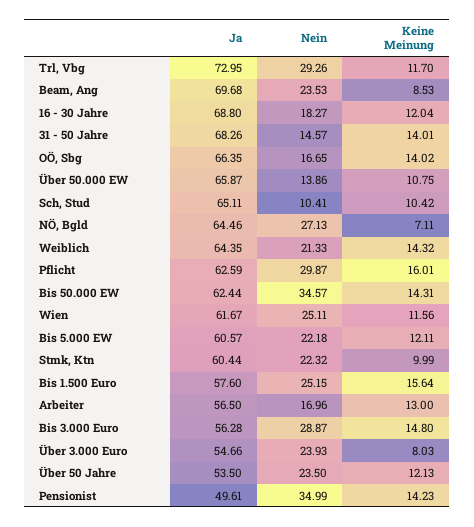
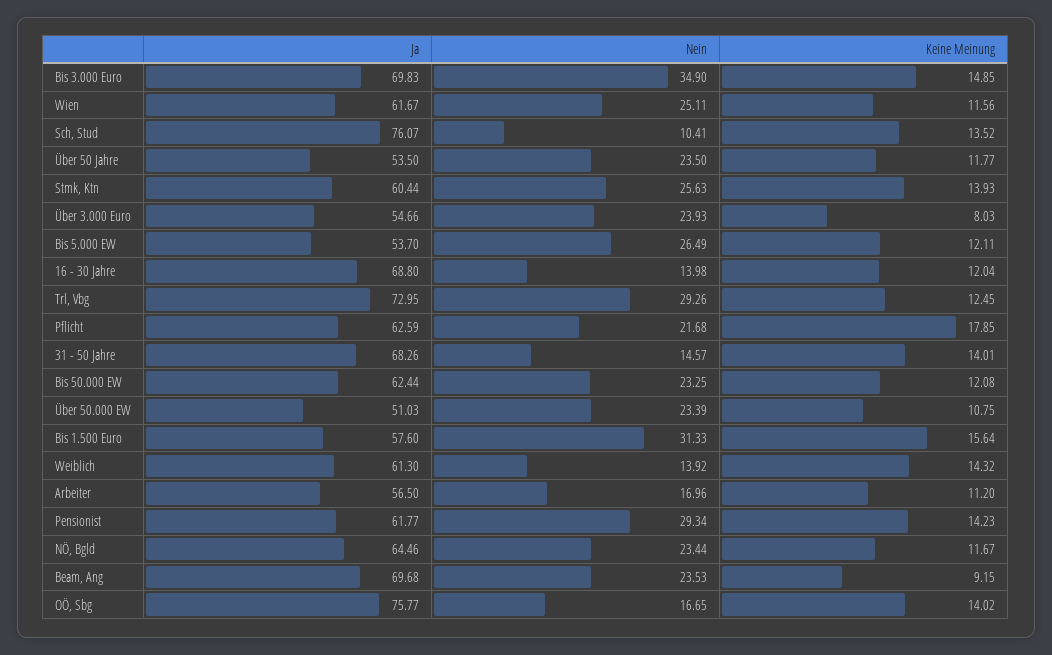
  {
    "Ja": {
      "Trl, Vbg": 72.95,
      "Beam, Ang": 69.68,
      "16 - 30 Jahre": 68.8,
      "31 - 50 Jahre": 68.26,
-     "OÖ, Sbg": 66.35,
+     "OÖ, Sbg": 75.77,
-     "Über 50.000 EW": 65.87,
+     "Über 50.000 EW": 51.03,
-     "Sch, Stud": 65.11,
+     "Sch, Stud": 76.07,
      "NÖ, Bgld": 64.46,
-     "Weiblich": 64.35,
+     "Weiblich": 61.3,
      "Pflicht": 62.59,
      "Bis 50.000 EW": 62.44,
      "Wien": 61.67,
-     "Bis 5.000 EW": 60.57,
+     "Bis 5.000 EW": 53.7,
      "Stmk, Ktn": 60.44,
      "Bis 1.500 Euro": 57.6,
      "Arbeiter": 56.5,
-     "Bis 3.000 Euro": 56.28,
+     "Bis 3.000 Euro": 69.83,
      "Über 3.000 Euro": 54.66,
      "Über 50 Jahre": 53.5,
-     "Pensionist": 49.61
+     "Pensionist": 61.77
    },
    "Nein": {
      "Trl, Vbg": 29.26,
      "Beam, Ang": 23.53,
-     "16 - 30 Jahre": 18.27,
+     "16 - 30 Jahre": 13.98,
      "31 - 50 Jahre": 14.57,
      "OÖ, Sbg": 16.65,
-     "Über 50.000 EW": 13.86,
+     "Über 50.000 EW": 23.39,
      "Sch, Stud": 10.41,
-     "NÖ, Bgld": 27.13,
+     "NÖ, Bgld": 23.44,
-     "Weiblich": 21.33,
+     "Weiblich": 13.92,
-     "Pflicht": 29.87,
+     "Pflicht": 21.68,
-     "Bis 50.000 EW": 34.57,
+     "Bis 50.000 EW": 23.25,
      "Wien": 25.11,
-     "Bis 5.000 EW": 22.18,
+     "Bis 5.000 EW": 26.49,
-     "Stmk, Ktn": 22.32,
+     "Stmk, Ktn": 25.63,
-     "Bis 1.500 Euro": 25.15,
+     "Bis 1.500 Euro": 31.33,
      "Arbeiter": 16.96,
-     "Bis 3.000 Euro": 28.87,
+     "Bis 3.000 Euro": 34.9,
      "Über 3.000 Euro": 23.93,
      "Über 50 Jahre": 23.5,
-     "Pensionist": 34.99
+     "Pensionist": 29.34
    },
    "Keine Meinung": {
-     "Trl, Vbg": 11.7,
+     "Trl, Vbg": 12.45,
-     "Beam, Ang": 8.53,
+     "Beam, Ang": 9.15,
      "16 - 30 Jahre": 12.04,
      "31 - 50 Jahre": 14.01,
      "OÖ, Sbg": 14.02,
      "Über 50.000 EW": 10.75,
-     "Sch, Stud": 10.42,
+     "Sch, Stud": 13.52,
-     "NÖ, Bgld": 7.11,
+     "NÖ, Bgld": 11.67,
      "Weiblich": 14.32,
-     "Pflicht": 16.01,
+     "Pflicht": 17.85,
-     "Bis 50.000 EW": 14.31,
+     "Bis 50.000 EW": 12.08,
      "Wien": 11.56,
      "Bis 5.000 EW": 12.11,
-     "Stmk, Ktn": 9.99,
+     "Stmk, Ktn": 13.93,
      "Bis 1.500 Euro": 15.64,
-     "Arbeiter": 13,
+     "Arbeiter": 11.2,
-     "Bis 3.000 Euro": 14.8,
+     "Bis 3.000 Euro": 14.85,
      "Über 3.000 Euro": 8.03,
-     "Über 50 Jahre": 12.13,
+     "Über 50 Jahre": 11.77,
      "Pensionist": 14.23
    }
  }

